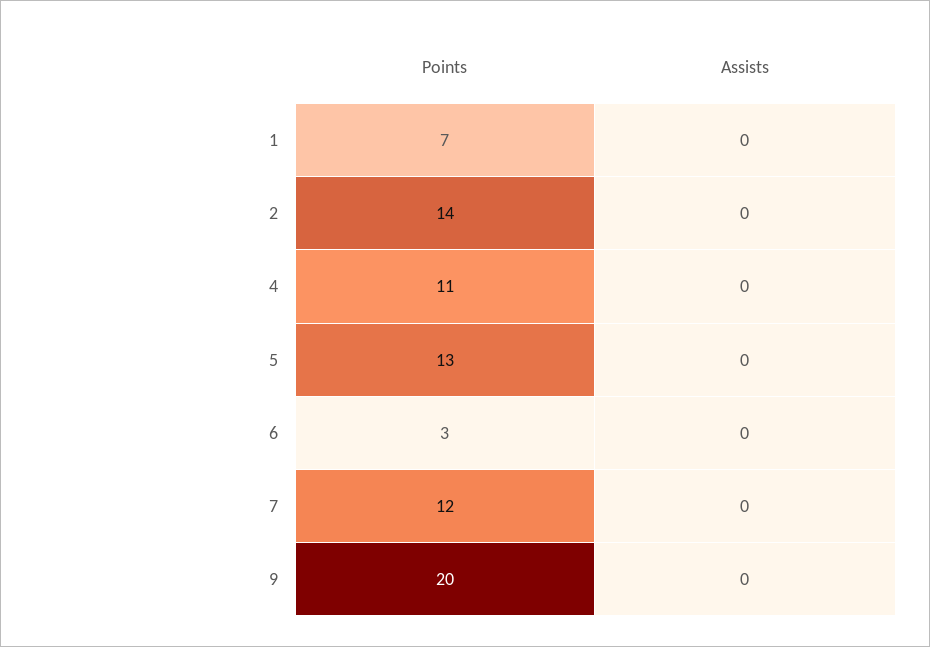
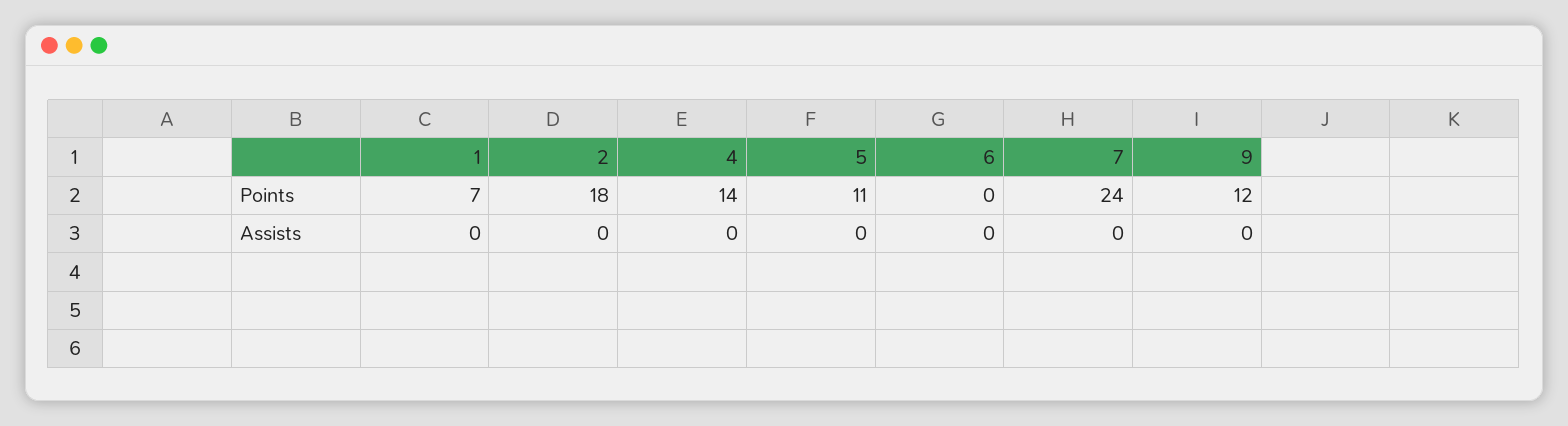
  {
    "Points": {
      "1": 7,
-     "2": 14,
+     "2": 18,
-     "4": 11,
+     "4": 14,
-     "5": 13,
+     "5": 11,
-     "6": 3,
+     "6": 0,
-     "7": 12,
+     "7": 24,
-     "9": 20
+     "9": 12
    },
    "Assists": {
      "1": 0,
      "2": 0,
      "4": 0,
      "5": 0,
      "6": 0,
      "7": 0,
      "9": 0
    }
  }

